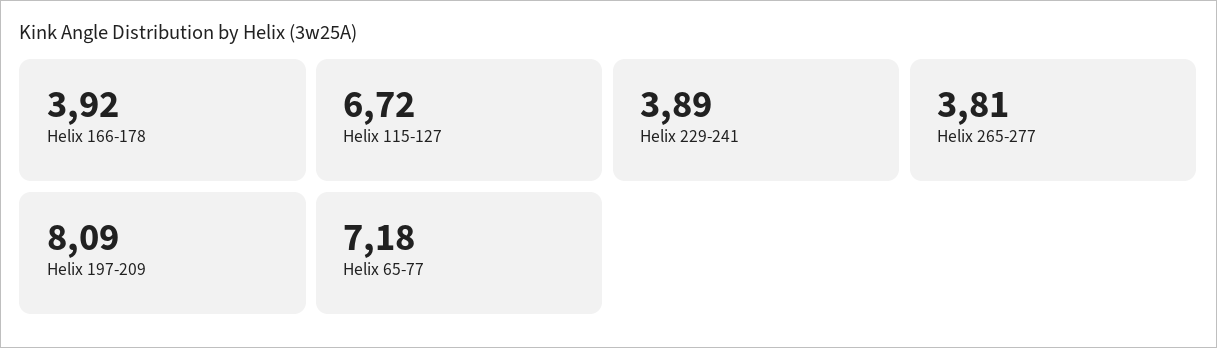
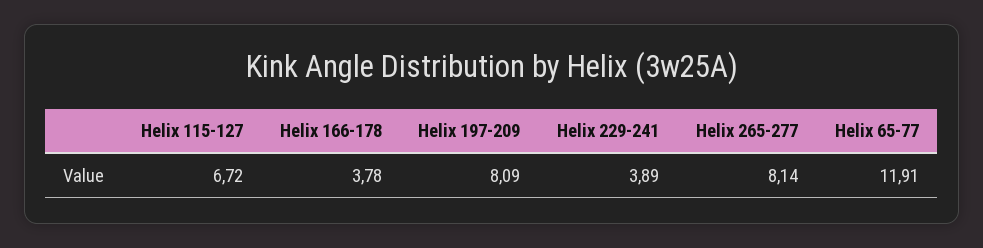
  {
-   "Helix 166-178": 3.92,
+   "Helix 166-178": 3.78,
    "Helix 115-127": 6.72,
    "Helix 229-241": 3.89,
-   "Helix 265-277": 3.81,
+   "Helix 265-277": 8.14,
    "Helix 197-209": 8.09,
-   "Helix 65-77": 7.18
+   "Helix 65-77": 11.91
  }

